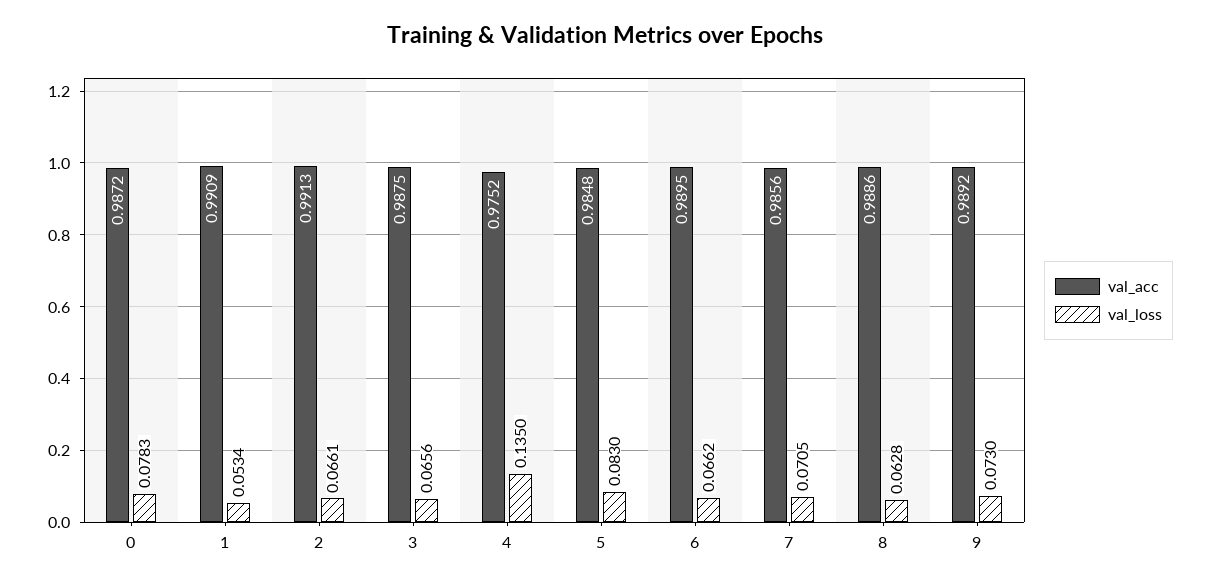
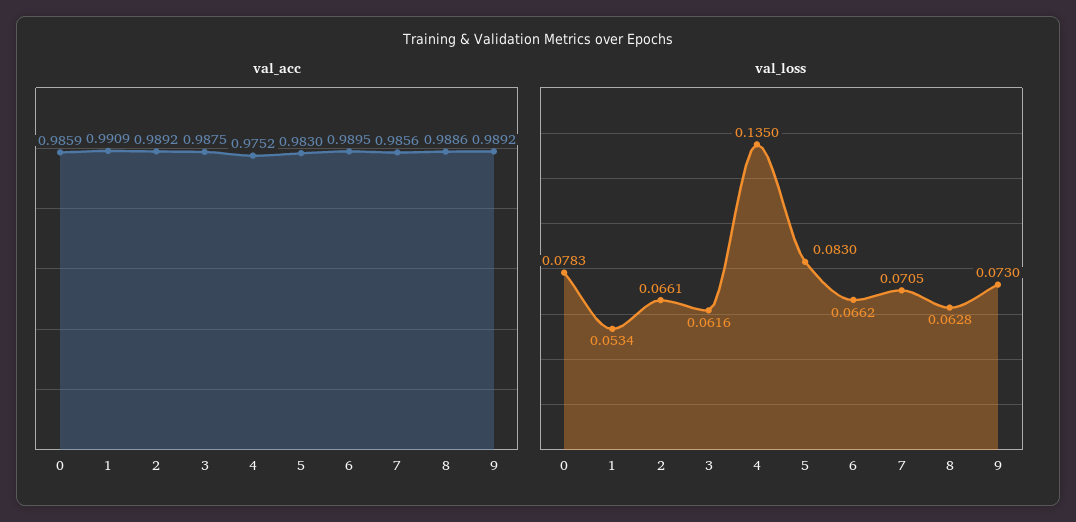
  {
    "val_acc": {
-     "0": 0.9872,
+     "0": 0.9859,
      "1": 0.9909,
-     "2": 0.9913,
+     "2": 0.9892,
      "3": 0.9875,
      "4": 0.9752,
-     "5": 0.9848,
+     "5": 0.983,
      "6": 0.9895,
      "7": 0.9856,
      "8": 0.9886,
      "9": 0.9892
    },
    "val_loss": {
      "0": 0.0783,
      "1": 0.0534,
      "2": 0.0661,
-     "3": 0.0656,
+     "3": 0.0616,
      "4": 0.135,
      "5": 0.083,
      "6": 0.0662,
      "7": 0.0705,
      "8": 0.0628,
      "9": 0.073
    }
  }

